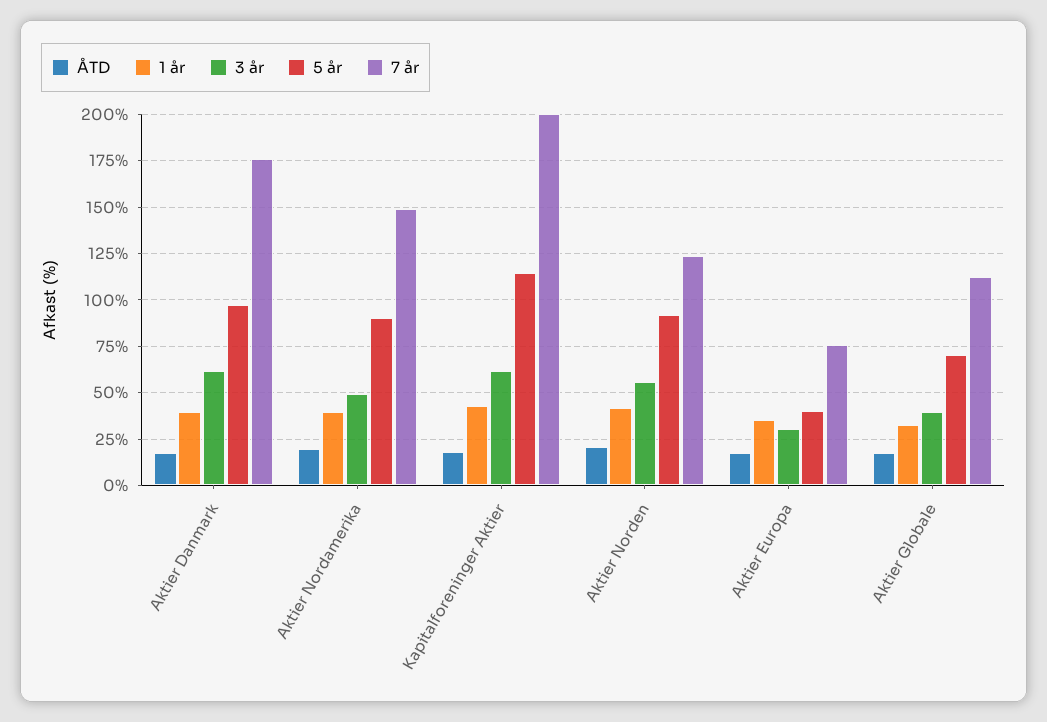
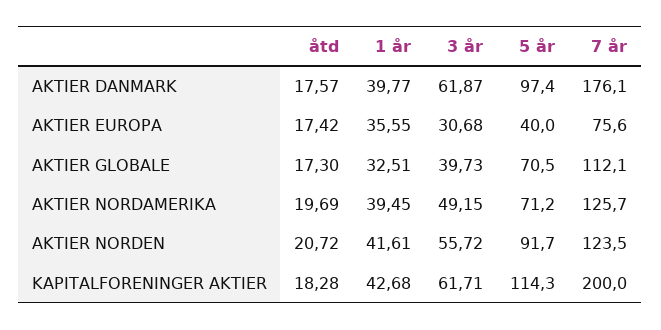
  {
    "ÅTD": {
      "Aktier Danmark": 17.57,
      "Aktier Nordamerika": 19.69,
      "Kapitalforeninger Aktier": 18.28,
      "Aktier Norden": 20.72,
      "Aktier Europa": 17.42,
      "Aktier Globale": 17.3
    },
    "1 år": {
      "Aktier Danmark": 39.77,
      "Aktier Nordamerika": 39.45,
      "Kapitalforeninger Aktier": 42.68,
      "Aktier Norden": 41.61,
      "Aktier Europa": 35.55,
      "Aktier Globale": 32.51
    },
    "3 år": {
      "Aktier Danmark": 61.87,
      "Aktier Nordamerika": 49.15,
      "Kapitalforeninger Aktier": 61.71,
      "Aktier Norden": 55.72,
      "Aktier Europa": 30.68,
      "Aktier Globale": 39.73
    },
    "5 år": {
      "Aktier Danmark": 97.4,
-     "Aktier Nordamerika": 90,
+     "Aktier Nordamerika": 71.2,
      "Kapitalforeninger Aktier": 114.3,
      "Aktier Norden": 91.7,
      "Aktier Europa": 40,
      "Aktier Globale": 70.5
    },
    "7 år": {
      "Aktier Danmark": 176.1,
-     "Aktier Nordamerika": 150,
+     "Aktier Nordamerika": 125.7,
      "Kapitalforeninger Aktier": 200,
      "Aktier Norden": 123.5,
      "Aktier Europa": 75.6,
      "Aktier Globale": 112.1
    }
  }

